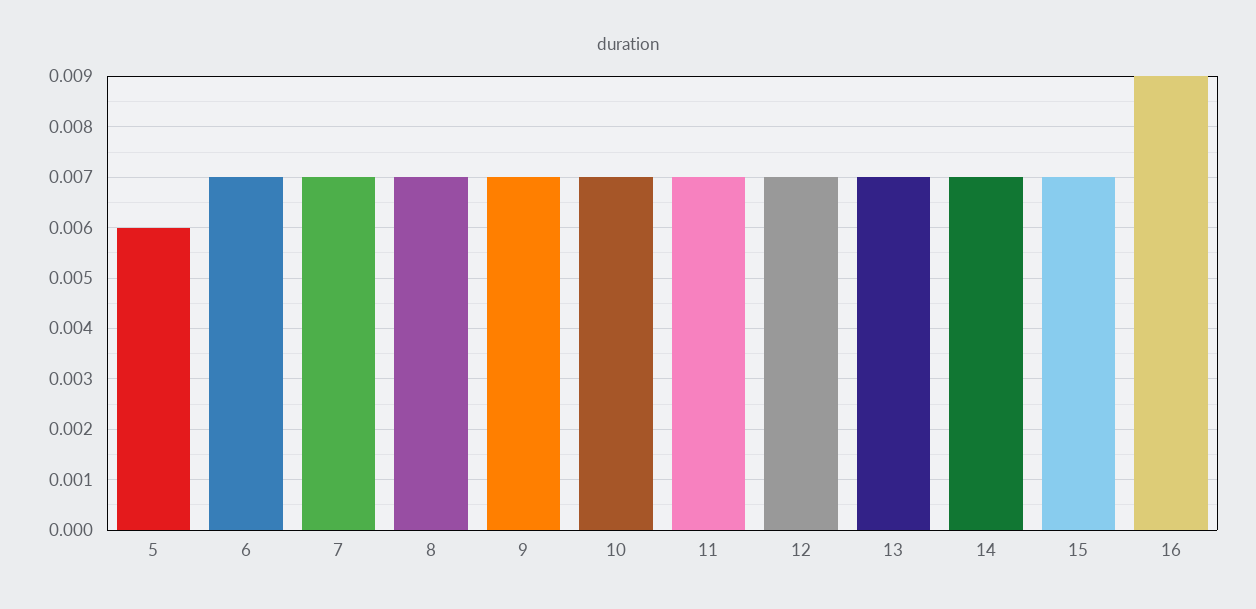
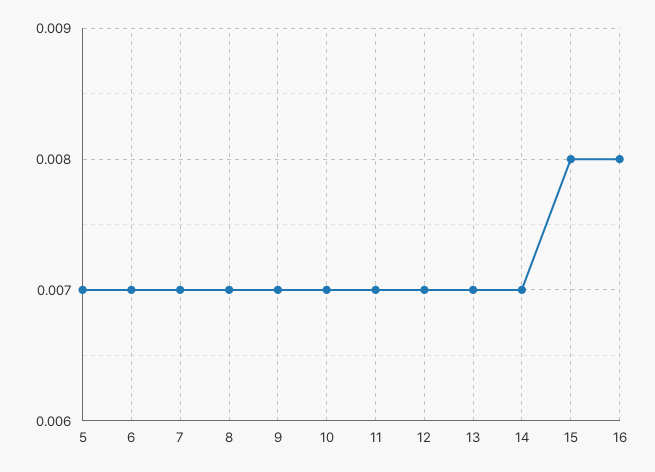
  {
-   "5": 0.006,
+   "5": 0.007,
    "6": 0.007,
    "7": 0.007,
    "8": 0.007,
    "9": 0.007,
    "10": 0.007,
    "11": 0.007,
    "12": 0.007,
    "13": 0.007,
    "14": 0.007,
-   "15": 0.007,
+   "15": 0.008,
-   "16": 0.009
+   "16": 0.008
  }

